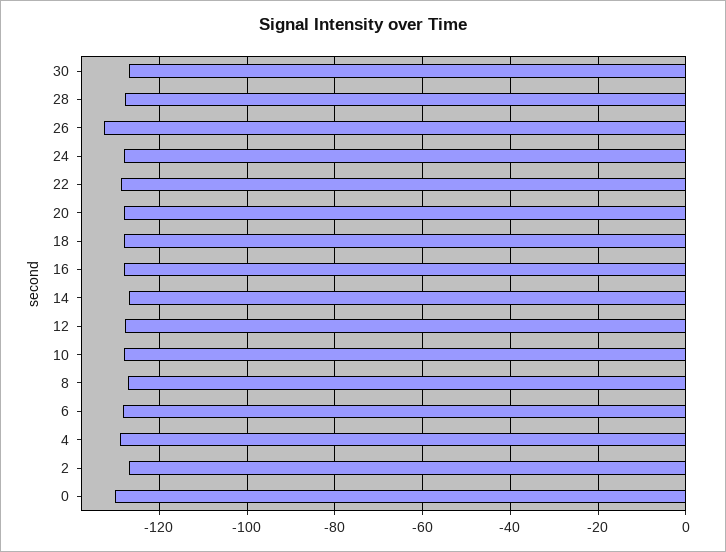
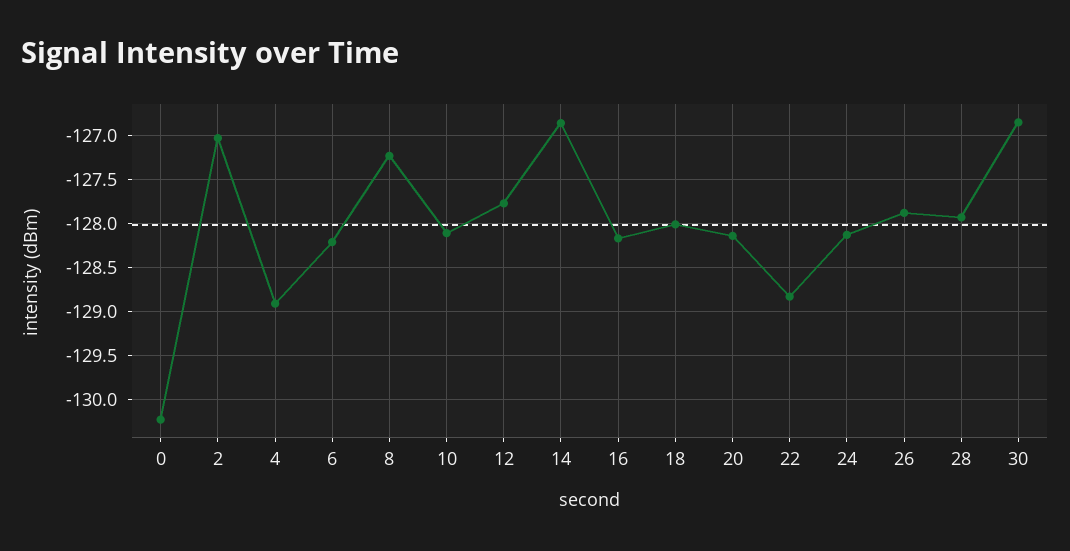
  {
    "30": -126.9,
    "28": -127.9,
-   "26": -132,
+   "26": -127.9,
    "24": -128.1,
    "22": -128.8,
    "20": -128.1,
    "18": -128,
    "16": -128.2,
    "14": -126.9,
    "12": -127.8,
    "10": -128.1,
    "8": -127.2,
    "6": -128.2,
    "4": -128.9,
    "2": -127,
    "0": -130.2
  }

